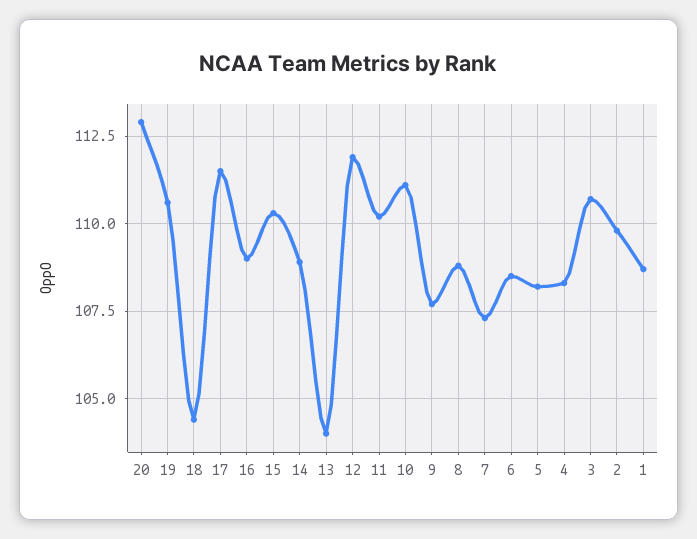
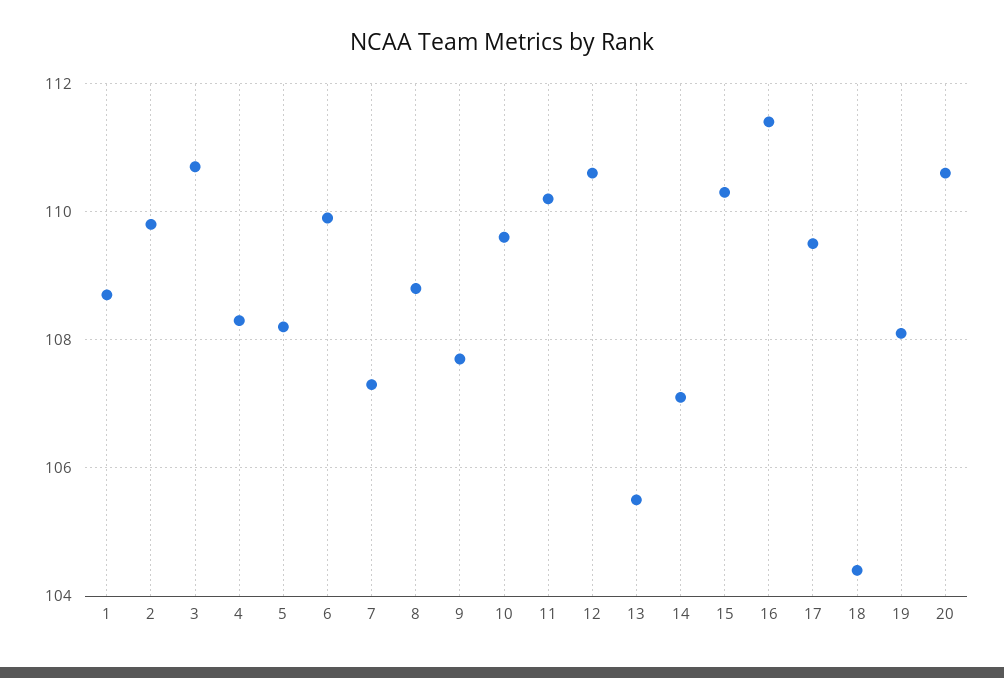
  {
-   "20": 113,
+   "20": 110.5,
-   "19": 110.5,
+   "19": 108,
    "18": 104.5,
-   "17": 111.5,
+   "17": 109.5,
-   "16": 109,
+   "16": 111.5,
    "15": 110.5,
-   "14": 109,
+   "14": 107,
-   "13": 104,
+   "13": 105.5,
-   "12": 112,
+   "12": 110.5,
    "11": 110,
-   "10": 111,
+   "10": 109.5,
    "9": 107.5,
    "8": 109,
    "7": 107.5,
-   "6": 108.5,
+   "6": 110,
    "5": 108,
    "4": 108.5,
    "3": 110.5,
    "2": 110,
    "1": 108.5
  }

